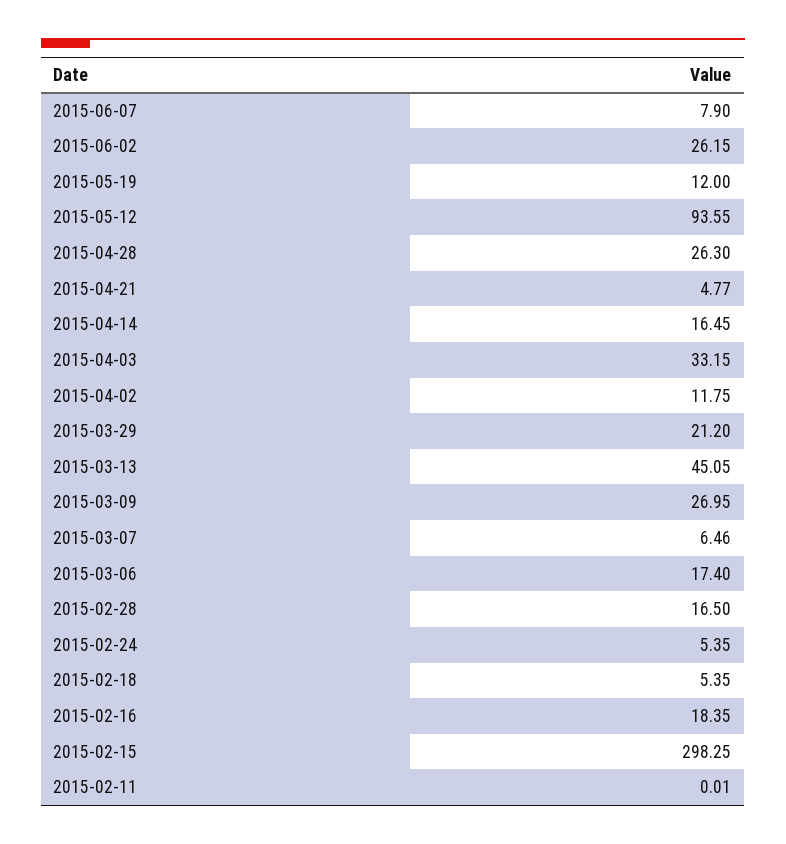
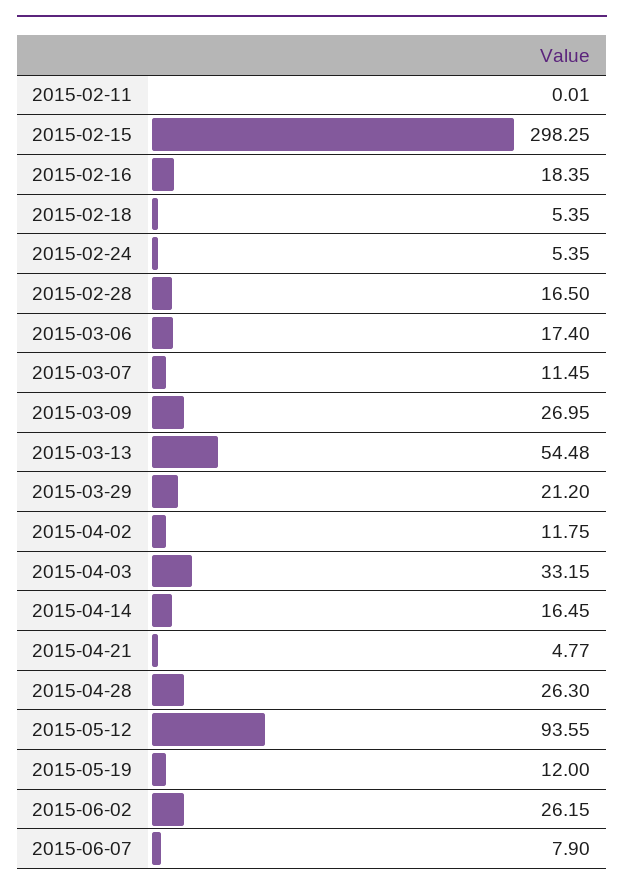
  {
    "2015-06-07": 7.9,
    "2015-06-02": 26.15,
    "2015-05-19": 12,
    "2015-05-12": 93.55,
    "2015-04-28": 26.3,
    "2015-04-21": 4.77,
    "2015-04-14": 16.45,
    "2015-04-03": 33.15,
    "2015-04-02": 11.75,
    "2015-03-29": 21.2,
-   "2015-03-13": 45.05,
+   "2015-03-13": 54.48,
    "2015-03-09": 26.95,
-   "2015-03-07": 6.46,
+   "2015-03-07": 11.45,
    "2015-03-06": 17.4,
    "2015-02-28": 16.5,
    "2015-02-24": 5.35,
    "2015-02-18": 5.35,
    "2015-02-16": 18.35,
    "2015-02-15": 298.25,
    "2015-02-11": 0.01
  }

